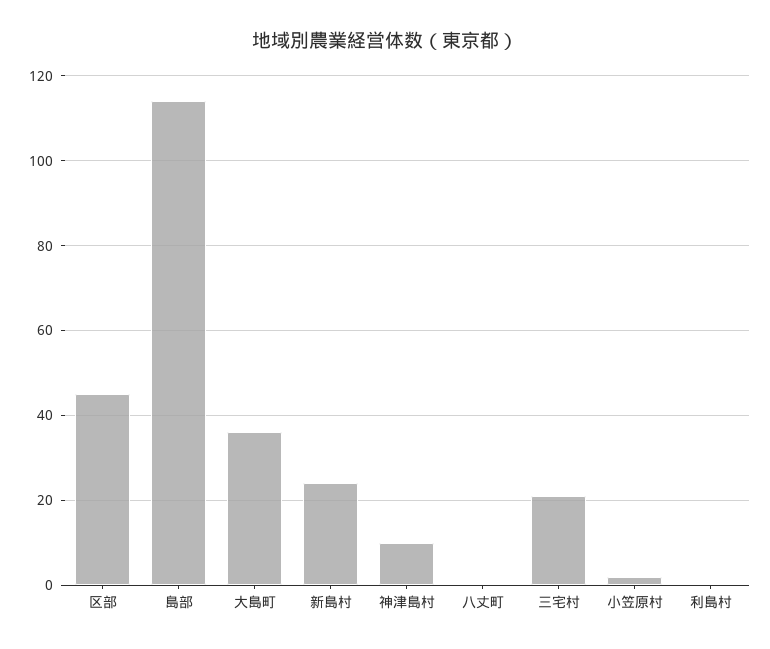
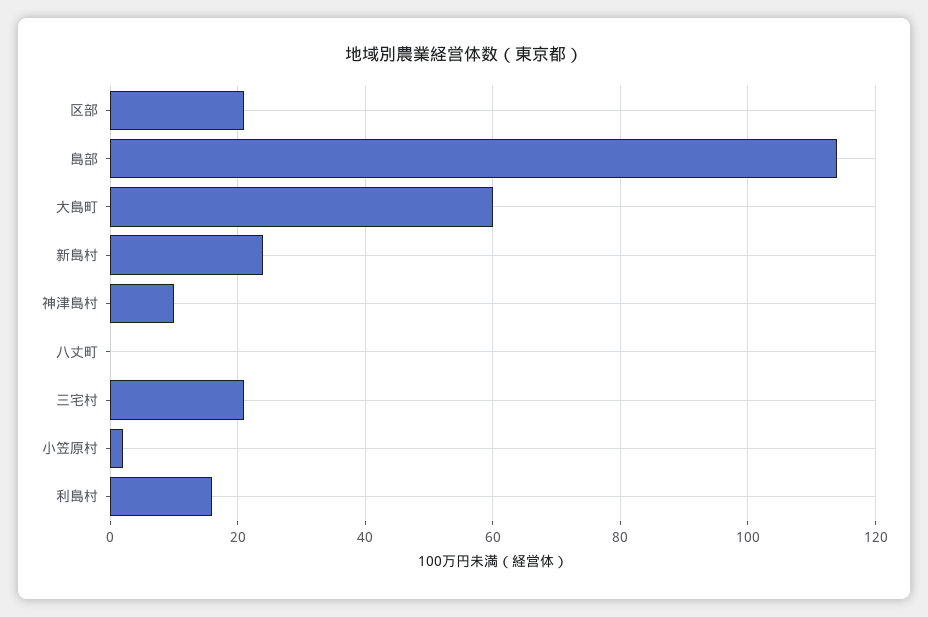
  {
-   "区部": 45,
+   "区部": 20,
    "島部": 115,
-   "大島町": 35,
+   "大島町": 60,
    "新島村": 25,
    "神津島村": 10,
    "八丈町": 0,
    "三宅村": 20,
    "小笠原村": 0,
-   "利島村": 0
+   "利島村": 15
  }

